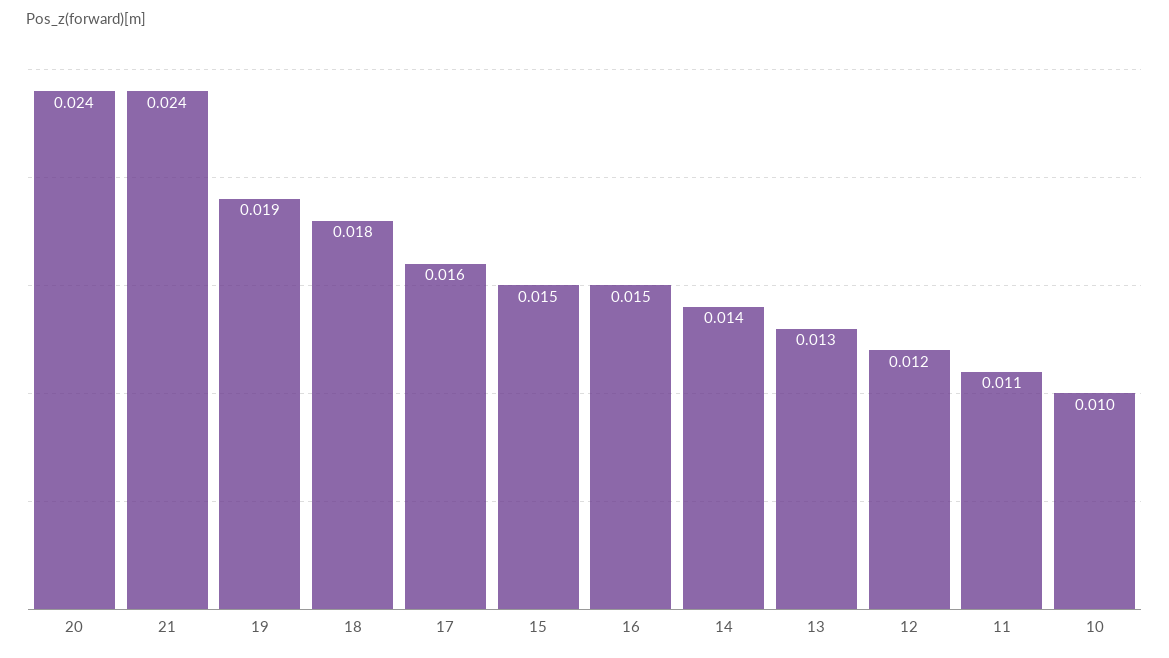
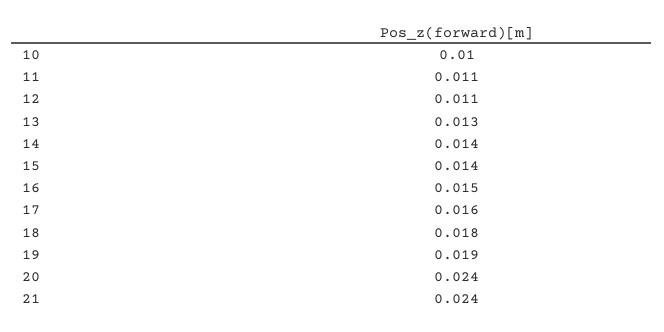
  {
    "20": 0.024,
    "21": 0.024,
    "19": 0.019,
    "18": 0.018,
    "17": 0.016,
-   "15": 0.015,
+   "15": 0.014,
    "16": 0.015,
    "14": 0.014,
    "13": 0.013,
-   "12": 0.012,
+   "12": 0.011,
    "11": 0.011,
    "10": 0.01
  }

